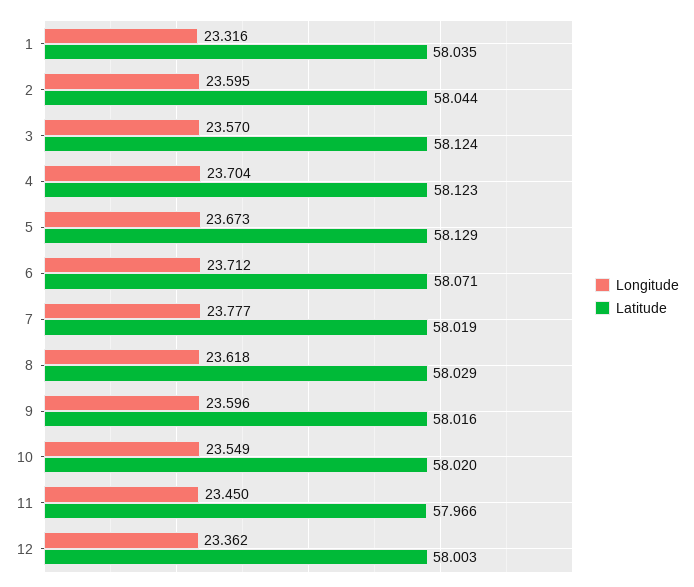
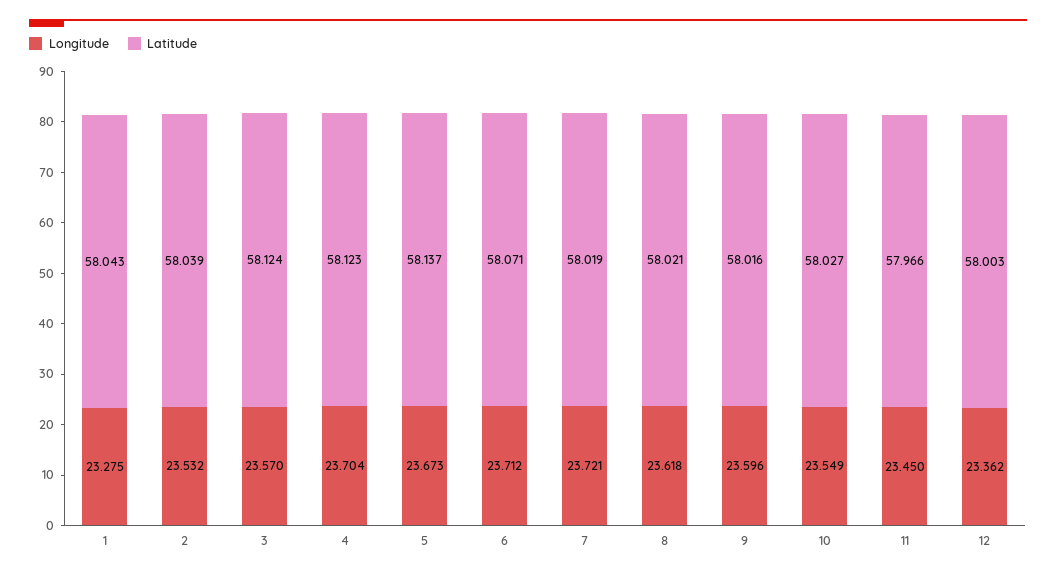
  {
    "Longitude": {
-     "1": 23.316,
+     "1": 23.275,
-     "2": 23.595,
+     "2": 23.532,
      "3": 23.57,
      "4": 23.704,
      "5": 23.673,
      "6": 23.712,
-     "7": 23.777,
+     "7": 23.721,
      "8": 23.618,
      "9": 23.596,
      "10": 23.549,
      "11": 23.45,
      "12": 23.362
    },
    "Latitude": {
-     "1": 58.035,
+     "1": 58.043,
-     "2": 58.044,
+     "2": 58.039,
      "3": 58.124,
      "4": 58.123,
-     "5": 58.129,
+     "5": 58.137,
      "6": 58.071,
      "7": 58.019,
-     "8": 58.029,
+     "8": 58.021,
      "9": 58.016,
-     "10": 58.02,
+     "10": 58.027,
      "11": 57.966,
      "12": 58.003
    }
  }

